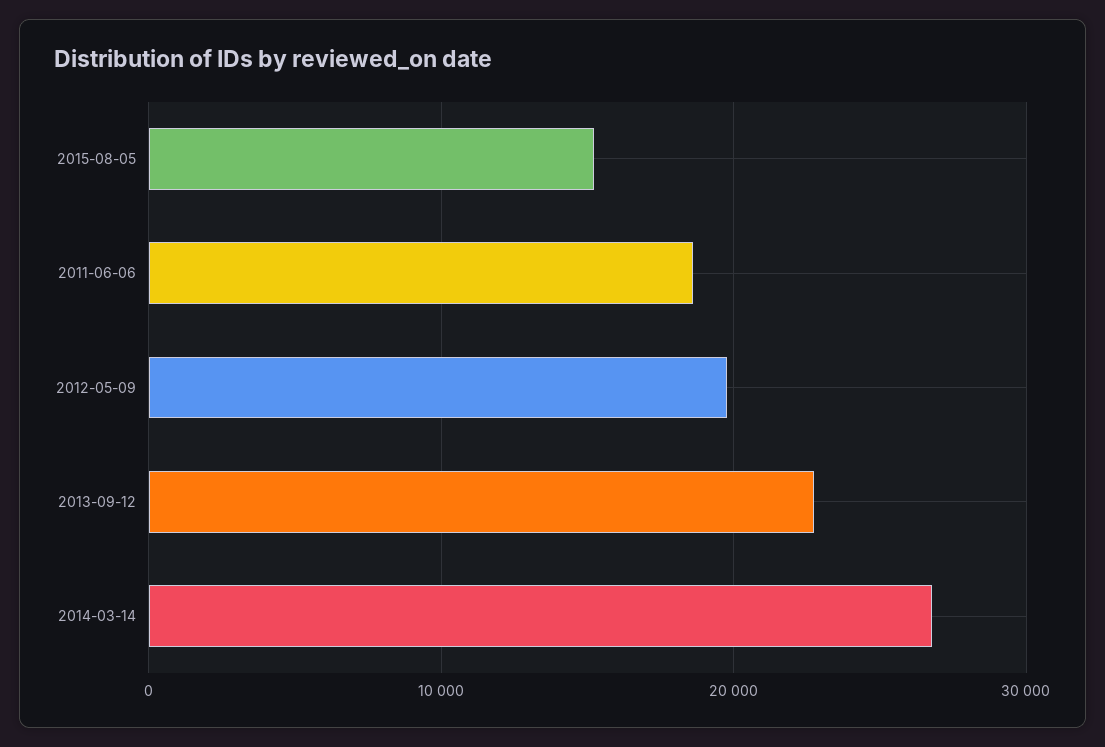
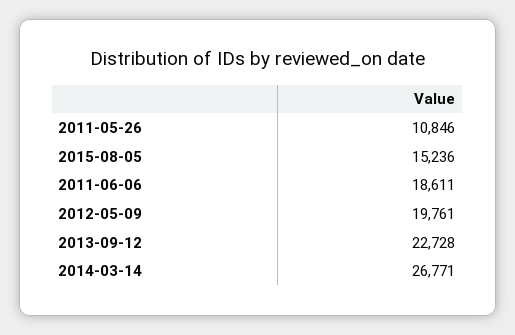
  {
    "2015-08-05": 15236,
    "2011-06-06": 18611,
    "2012-05-09": 19761,
    "2013-09-12": 22728,
-   "2014-03-14": 26771
+   "2014-03-14": 26771,
+   "2011-05-26": 10846
  }

